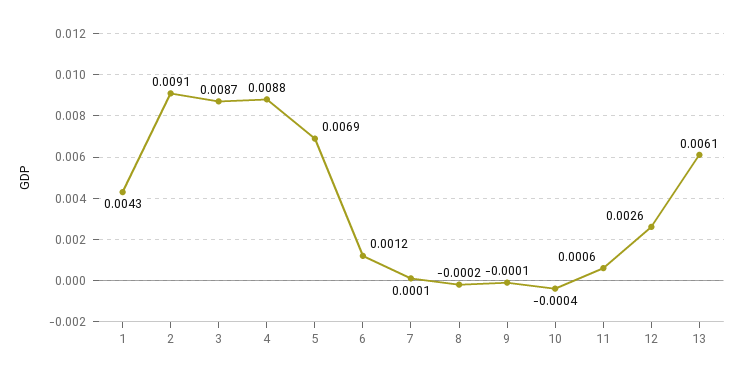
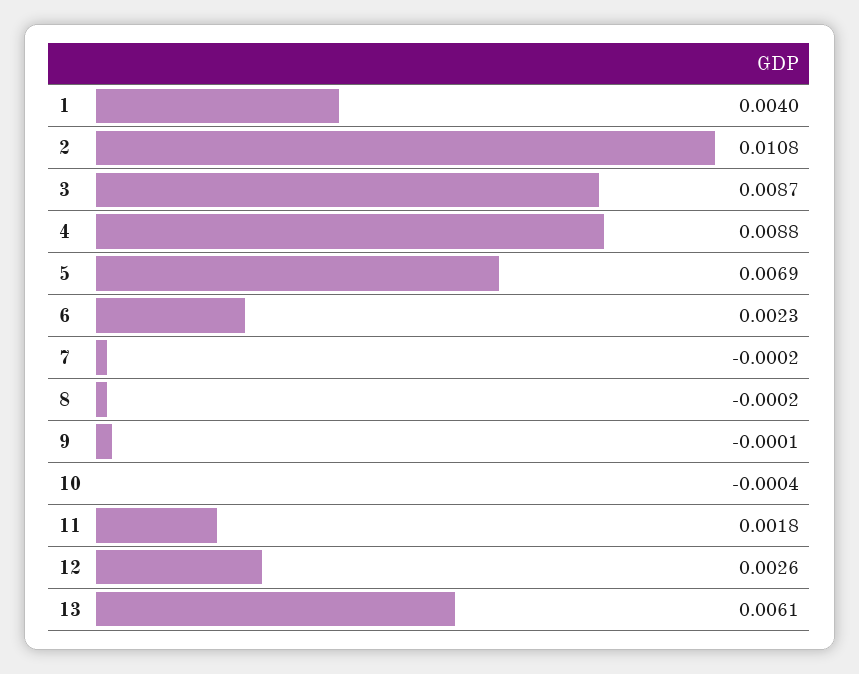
  {
-   "1": 0.0043,
+   "1": 0.004,
-   "2": 0.0091,
+   "2": 0.0108,
    "3": 0.0087,
    "4": 0.0088,
    "5": 0.0069,
-   "6": 0.0012,
+   "6": 0.0023,
-   "7": 0.0001,
+   "7": -0.0002,
    "8": -0.0002,
    "9": -0.0001,
    "10": -0.0004,
-   "11": 0.0006,
+   "11": 0.0018,
    "12": 0.0026,
    "13": 0.0061
  }

